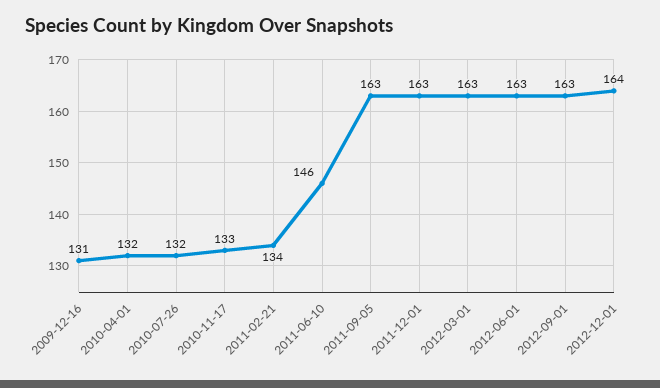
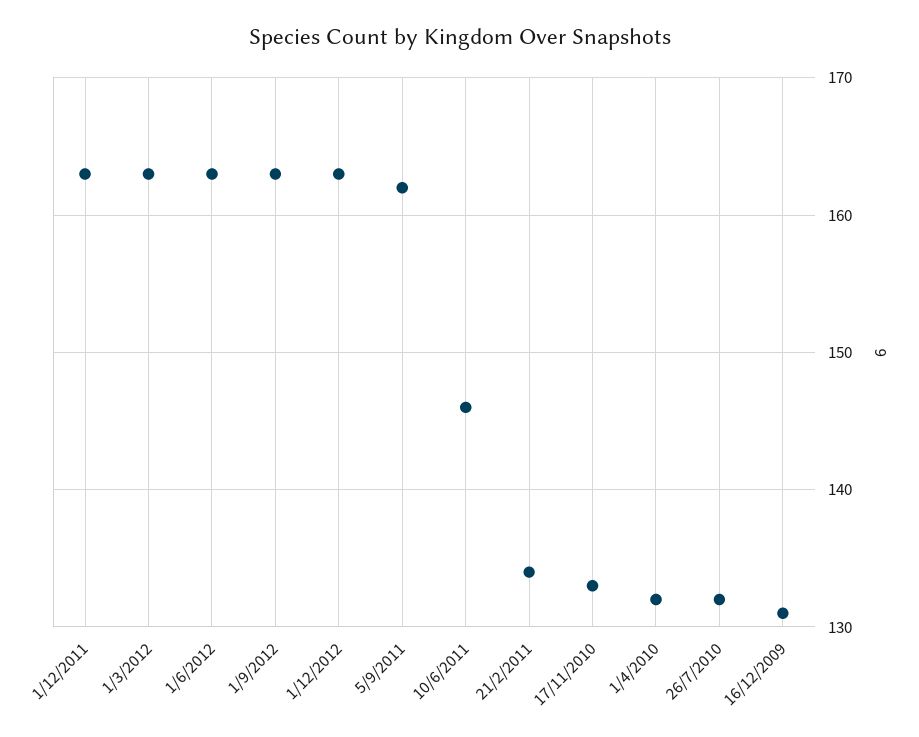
  {
    "2009-12-16": 131,
    "2010-04-01": 132,
    "2010-07-26": 132,
    "2010-11-17": 133,
    "2011-02-21": 134,
    "2011-06-10": 146,
-   "2011-09-05": 163,
+   "2011-09-05": 162,
    "2011-12-01": 163,
    "2012-03-01": 163,
    "2012-06-01": 163,
    "2012-09-01": 163,
-   "2012-12-01": 164
+   "2012-12-01": 163
  }

